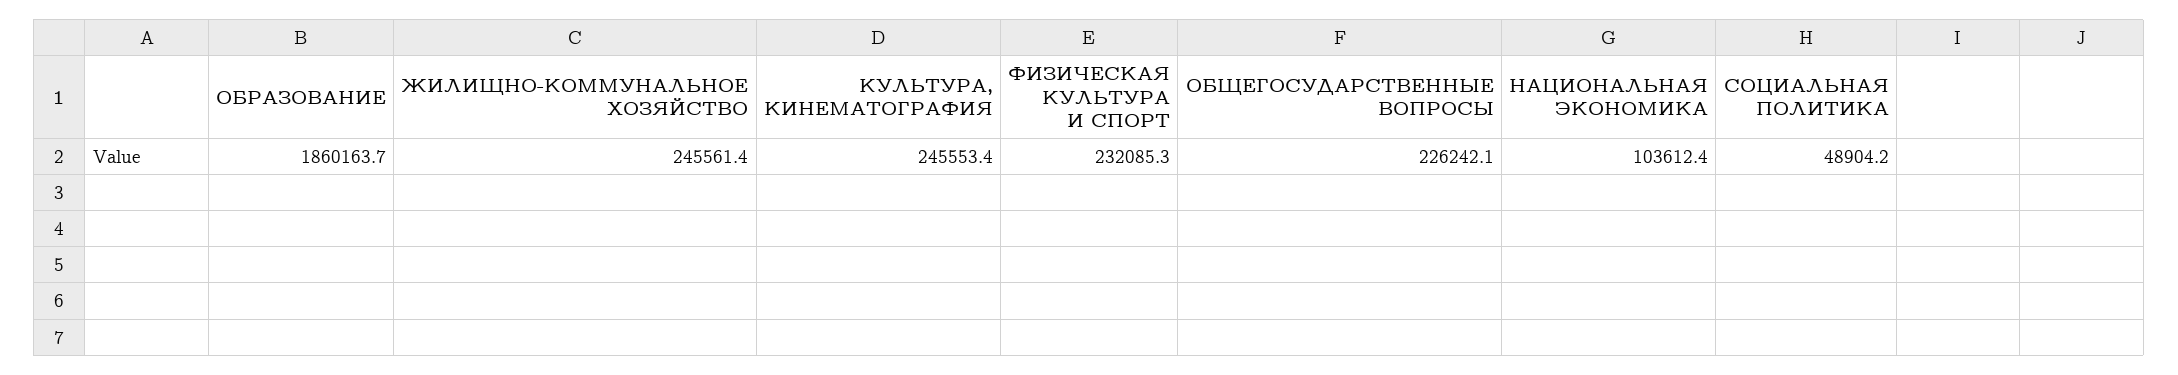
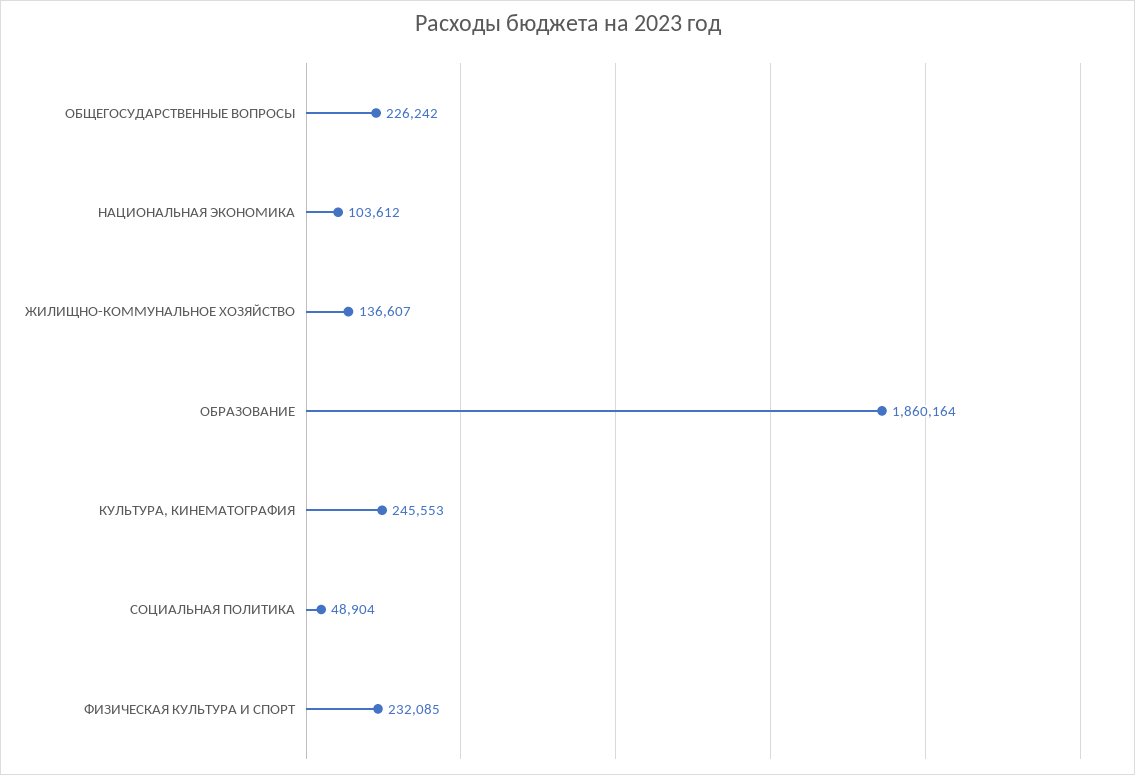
  {
    "ОБРАЗОВАНИЕ": 1860163.7,
-   "ЖИЛИЩНО-КОММУНАЛЬНОЕ ХОЗЯЙСТВО": 245561.4,
+   "ЖИЛИЩНО-КОММУНАЛЬНОЕ ХОЗЯЙСТВО": 136607,
    "КУЛЬТУРА, КИНЕМАТОГРАФИЯ": 245553.4,
    "ФИЗИЧЕСКАЯ КУЛЬТУРА И СПОРТ": 232085.3,
    "ОБЩЕГОСУДАРСТВЕННЫЕ ВОПРОСЫ": 226242.1,
    "НАЦИОНАЛЬНАЯ ЭКОНОМИКА": 103612.4,
    "СОЦИАЛЬНАЯ ПОЛИТИКА": 48904.2
  }

